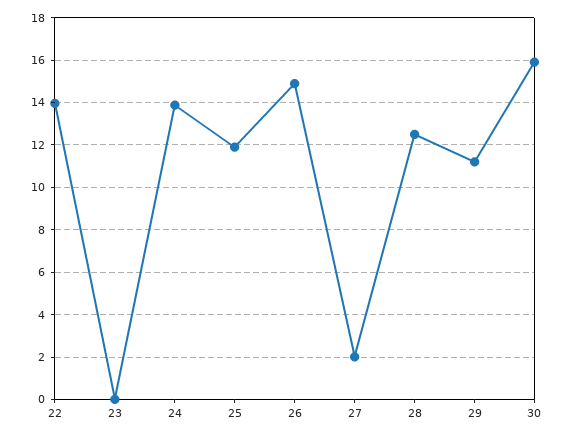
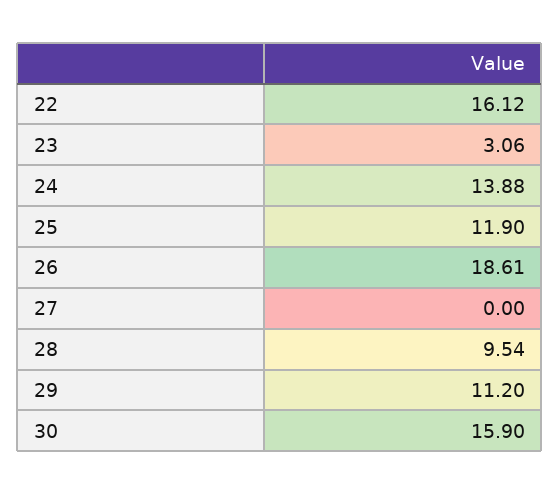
  {
-   "22": 14,
+   "22": 16.12,
-   "23": 0,
+   "23": 3.06,
    "24": 13.88,
    "25": 11.9,
-   "26": 15,
+   "26": 18.61,
-   "27": 2,
+   "27": 0,
-   "28": 12.5,
+   "28": 9.54,
    "29": 11.2,
    "30": 15.9
  }

